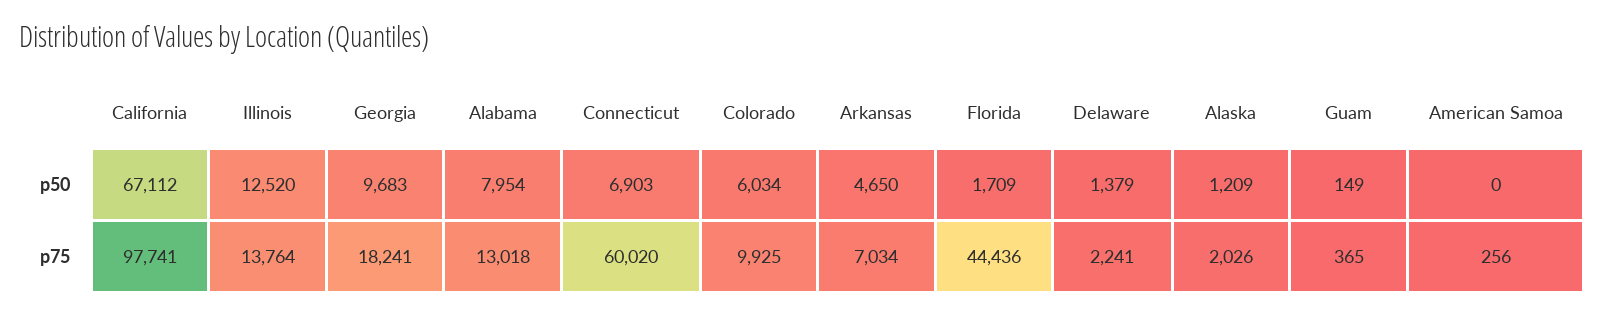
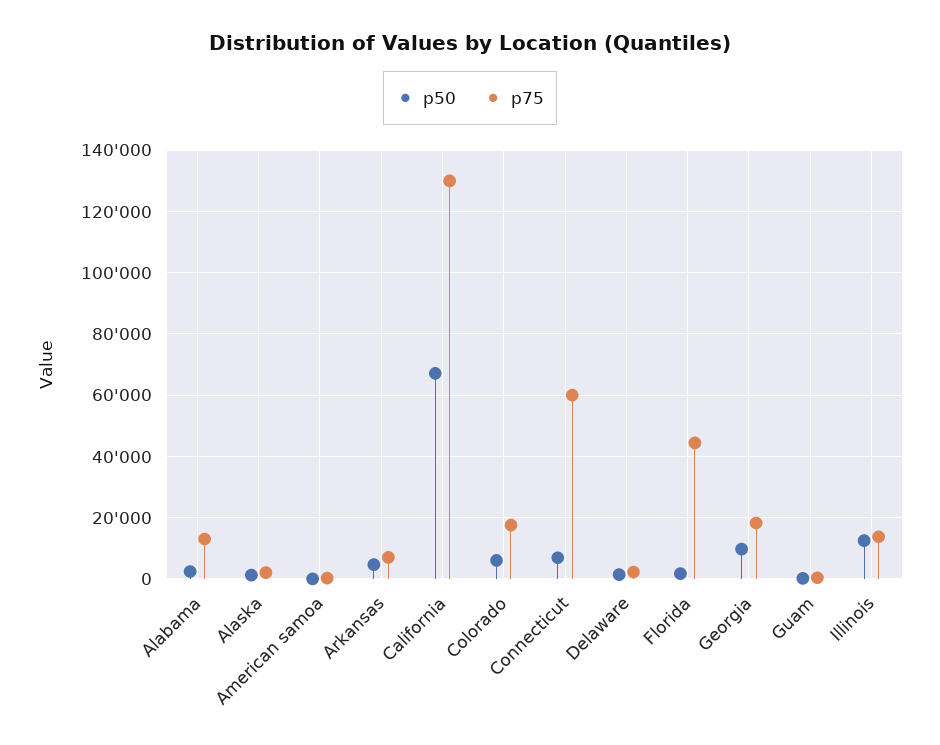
  {
    "p50": {
      "California": 67112,
      "Illinois": 12520,
      "Georgia": 9683,
-     "Alabama": 7954,
+     "Alabama": 2000,
      "Connecticut": 6903,
      "Colorado": 6034,
      "Arkansas": 4650,
      "Florida": 1709,
      "Delaware": 1379,
      "Alaska": 1209,
      "Guam": 149,
      "American Samoa": 0
    },
    "p75": {
-     "California": 97741,
+     "California": 130000,
      "Illinois": 13764,
      "Georgia": 18241,
      "Alabama": 13018,
      "Connecticut": 60020,
-     "Colorado": 9925,
+     "Colorado": 18000,
      "Arkansas": 7034,
      "Florida": 44436,
      "Delaware": 2241,
      "Alaska": 2026,
      "Guam": 365,
      "American Samoa": 256
    }
  }

